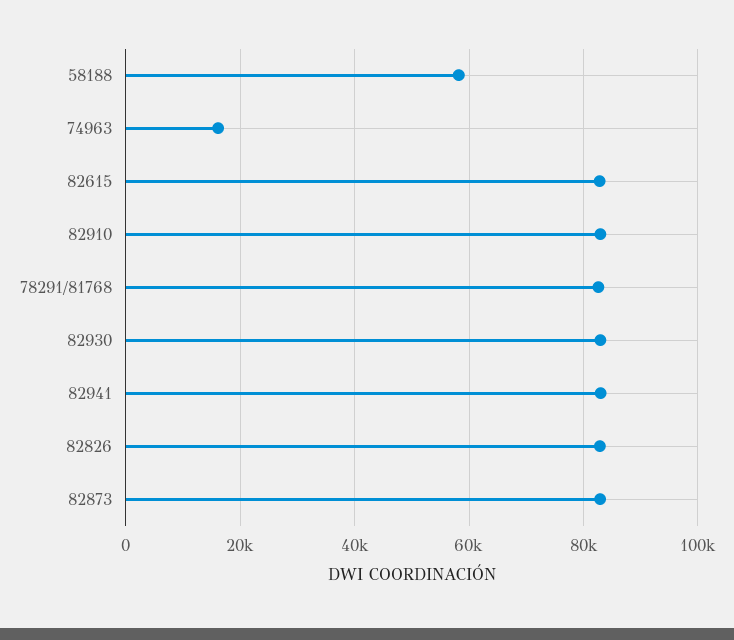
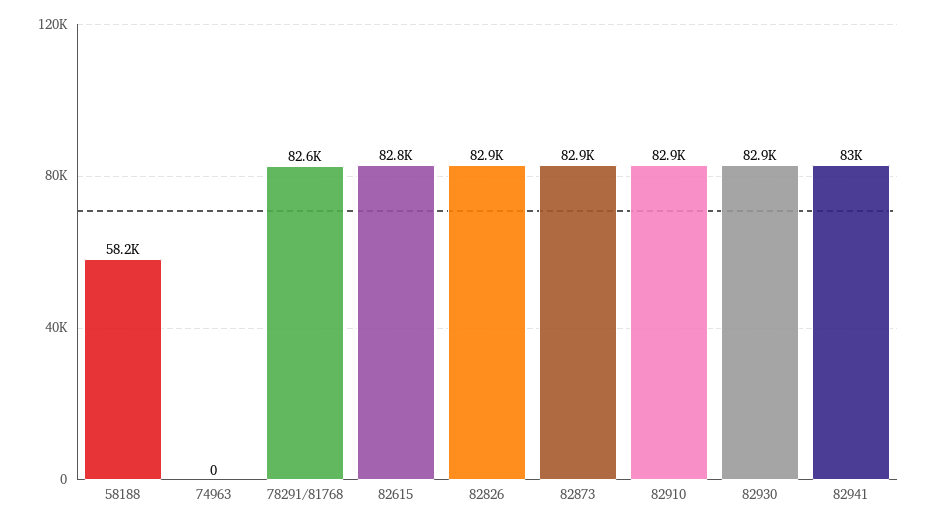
  {
    "58188": 58200,
-   "74963": 16000,
+   "74963": 0,
    "82615": 82800,
    "82910": 82900,
    "78291/81768": 82600,
    "82930": 82900,
    "82941": 83000,
    "82826": 82900,
    "82873": 82900
  }

